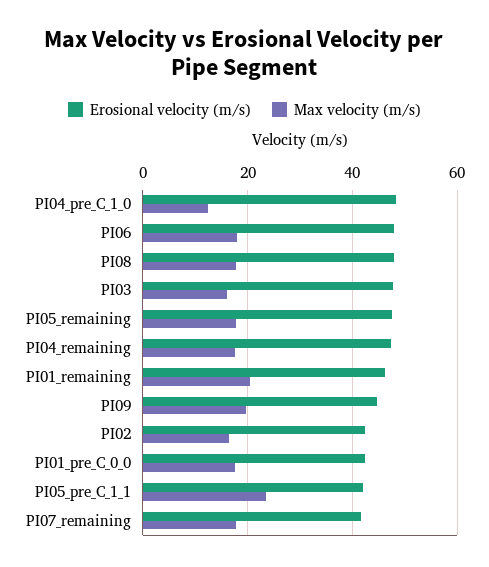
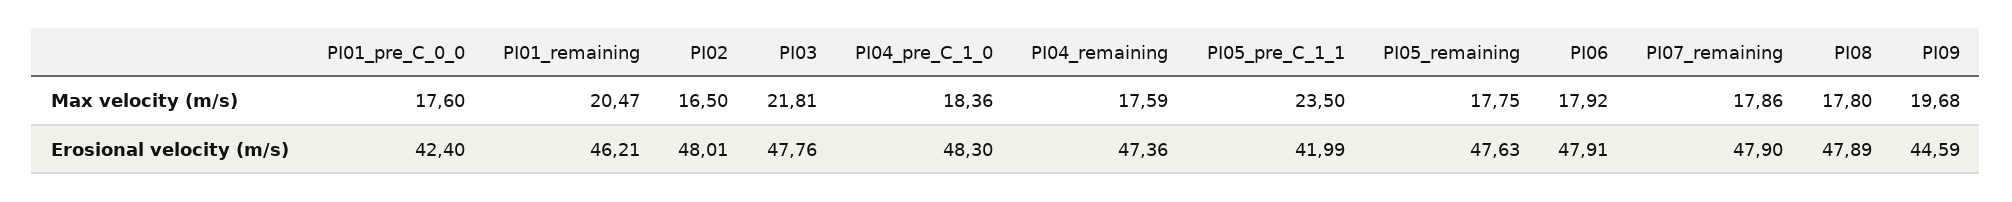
  {
    "Erosional velocity (m/s)": {
      "PI04_pre_C_1_0": 48.3,
      "PI06": 47.91,
      "PI08": 47.89,
      "PI03": 47.76,
      "PI05_remaining": 47.63,
      "PI04_remaining": 47.36,
      "PI01_remaining": 46.21,
      "PI09": 44.59,
-     "PI02": 42,
+     "PI02": 48.01,
      "PI01_pre_C_0_0": 42.4,
      "PI05_pre_C_1_1": 41.99,
-     "PI07_remaining": 42
+     "PI07_remaining": 47.9
    },
    "Max velocity (m/s)": {
-     "PI04_pre_C_1_0": 12,
+     "PI04_pre_C_1_0": 18.36,
      "PI06": 17.92,
      "PI08": 17.8,
-     "PI03": 16,
+     "PI03": 21.81,
      "PI05_remaining": 17.75,
      "PI04_remaining": 17.59,
      "PI01_remaining": 20.47,
      "PI09": 19.68,
      "PI02": 16.5,
      "PI01_pre_C_0_0": 17.6,
      "PI05_pre_C_1_1": 23.5,
      "PI07_remaining": 17.86
    }
  }

